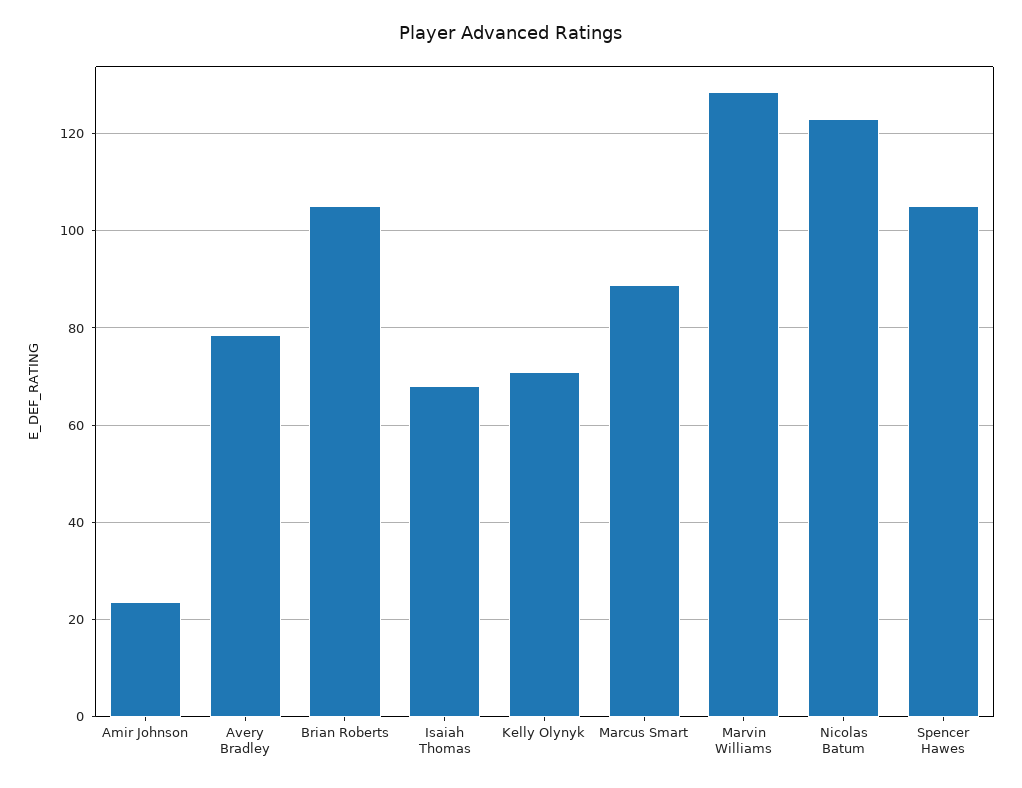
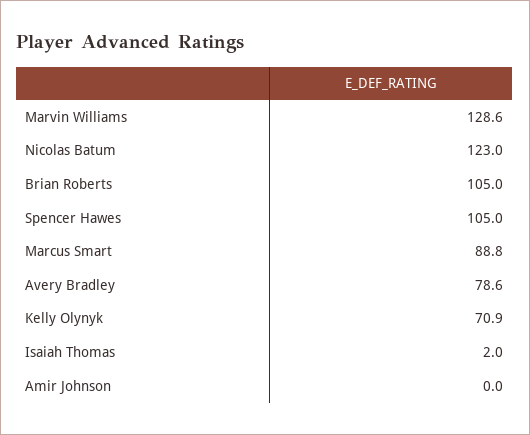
  {
-   "Amir Johnson": 24,
+   "Amir Johnson": 0,
    "Avery Bradley": 78.6,
    "Brian Roberts": 105,
-   "Isaiah Thomas": 68,
+   "Isaiah Thomas": 2,
    "Kelly Olynyk": 70.9,
    "Marcus Smart": 88.8,
    "Marvin Williams": 128.6,
    "Nicolas Batum": 123,
    "Spencer Hawes": 105
  }

